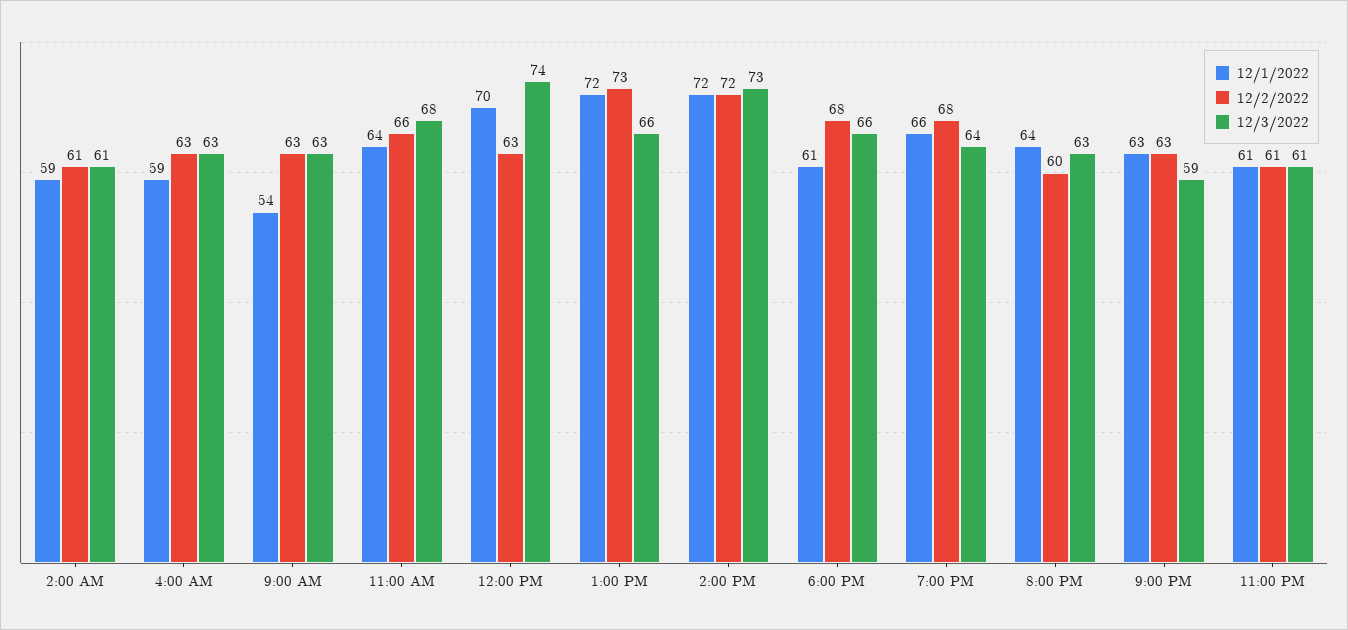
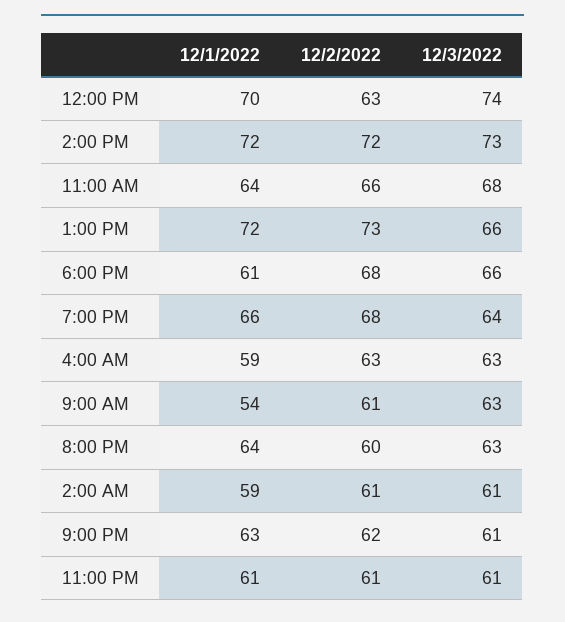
  {
    "12/1/2022": {
      "2:00 AM": 59,
      "4:00 AM": 59,
      "9:00 AM": 54,
      "11:00 AM": 64,
      "12:00 PM": 70,
      "1:00 PM": 72,
      "2:00 PM": 72,
      "6:00 PM": 61,
      "7:00 PM": 66,
      "8:00 PM": 64,
      "9:00 PM": 63,
      "11:00 PM": 61
    },
    "12/2/2022": {
      "2:00 AM": 61,
      "4:00 AM": 63,
-     "9:00 AM": 63,
+     "9:00 AM": 61,
      "11:00 AM": 66,
      "12:00 PM": 63,
      "1:00 PM": 73,
      "2:00 PM": 72,
      "6:00 PM": 68,
      "7:00 PM": 68,
      "8:00 PM": 60,
-     "9:00 PM": 63,
+     "9:00 PM": 62,
      "11:00 PM": 61
    },
    "12/3/2022": {
      "2:00 AM": 61,
      "4:00 AM": 63,
      "9:00 AM": 63,
      "11:00 AM": 68,
      "12:00 PM": 74,
      "1:00 PM": 66,
      "2:00 PM": 73,
      "6:00 PM": 66,
      "7:00 PM": 64,
      "8:00 PM": 63,
-     "9:00 PM": 59,
+     "9:00 PM": 61,
      "11:00 PM": 61
    }
  }

